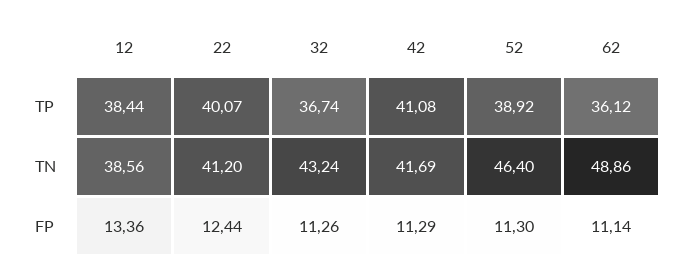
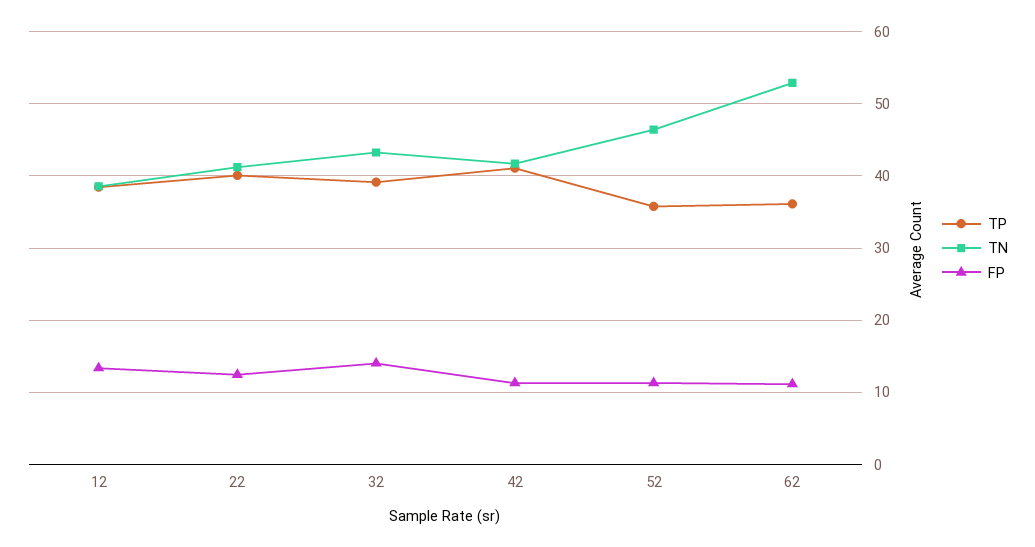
  {
    "TP": {
      "12": 38.44,
      "22": 40.07,
-     "32": 36.74,
+     "32": 39,
      "42": 41.08,
-     "52": 38.92,
+     "52": 36,
      "62": 36.12
    },
    "TN": {
      "12": 38.56,
      "22": 41.2,
      "32": 43.24,
      "42": 41.69,
      "52": 46.4,
-     "62": 48.86
+     "62": 53
    },
    "FP": {
      "12": 13.36,
      "22": 12.44,
-     "32": 11.26,
+     "32": 14,
      "42": 11.29,
      "52": 11.3,
      "62": 11.14
    }
  }

